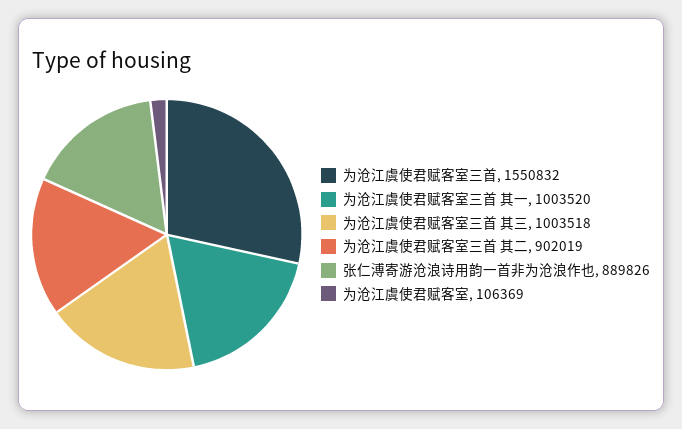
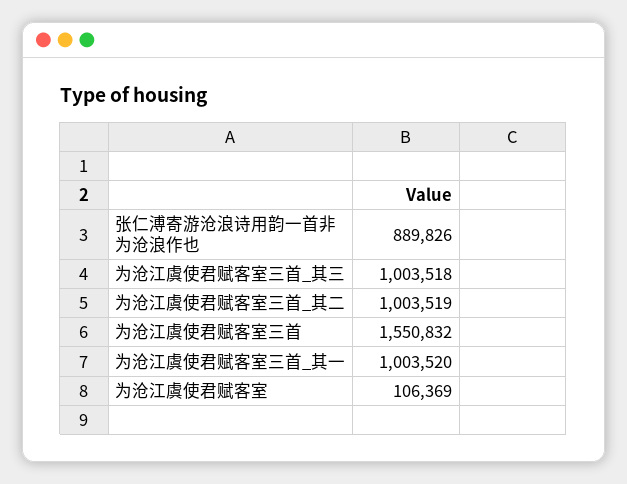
  {
    "为沧江虞使君赋客室三首": 1550832,
    "为沧江虞使君赋客室三首 其一": 1003520,
    "为沧江虞使君赋客室三首 其三": 1003518,
-   "为沧江虞使君赋客室三首 其二": 902019,
+   "为沧江虞使君赋客室三首 其二": 1003519,
    "张仁溥寄游沧浪诗用韵一首非为沧浪作也": 889826,
    "为沧江虞使君赋客室": 106369
  }

